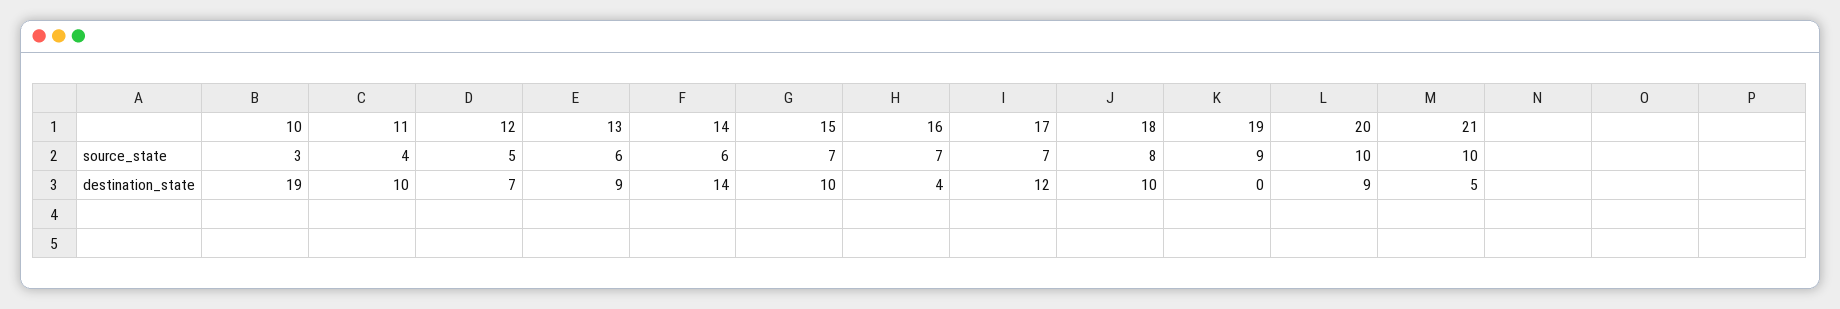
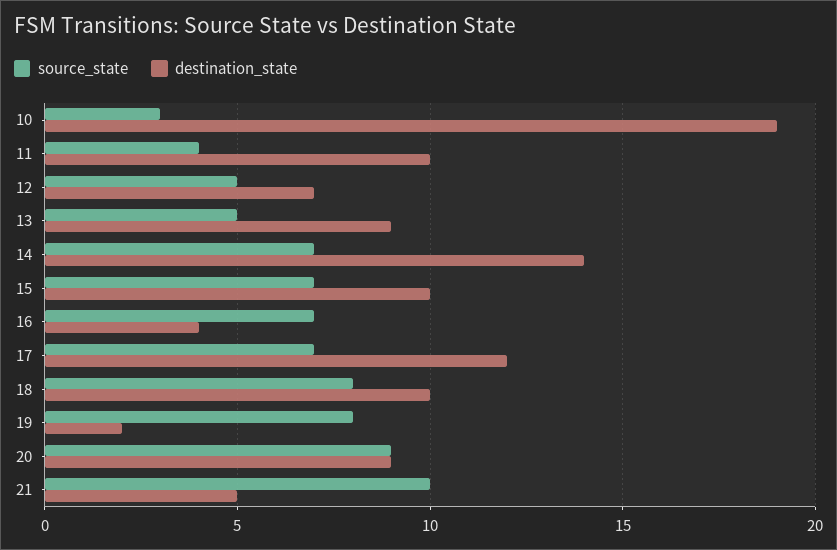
  {
    "source_state": {
      "10": 3,
      "11": 4,
      "12": 5,
-     "13": 6,
+     "13": 5,
-     "14": 6,
+     "14": 7,
      "15": 7,
      "16": 7,
      "17": 7,
      "18": 8,
-     "19": 9,
+     "19": 8,
-     "20": 10,
+     "20": 9,
      "21": 10
    },
    "destination_state": {
      "10": 19,
      "11": 10,
      "12": 7,
      "13": 9,
      "14": 14,
      "15": 10,
      "16": 4,
      "17": 12,
      "18": 10,
-     "19": 0,
+     "19": 2,
      "20": 9,
      "21": 5
    }
  }

